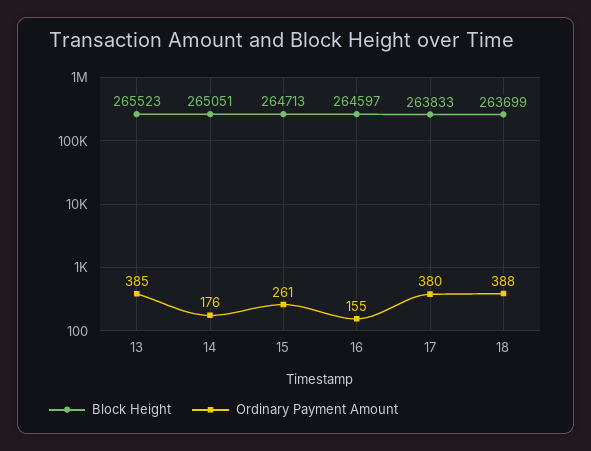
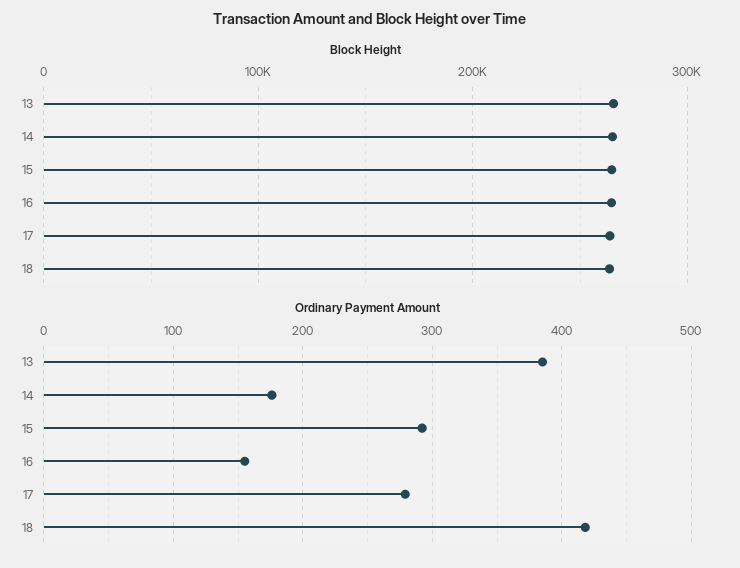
  {
    "Block Height": {
      "13": 265523,
      "14": 265051,
      "15": 264713,
      "16": 264597,
      "17": 263833,
      "18": 263699
    },
    "Ordinary Payment Amount": {
      "13": 385,
      "14": 176,
-     "15": 261,
+     "15": 290,
      "16": 155,
-     "17": 380,
+     "17": 280,
-     "18": 388
+     "18": 420
    }
  }

